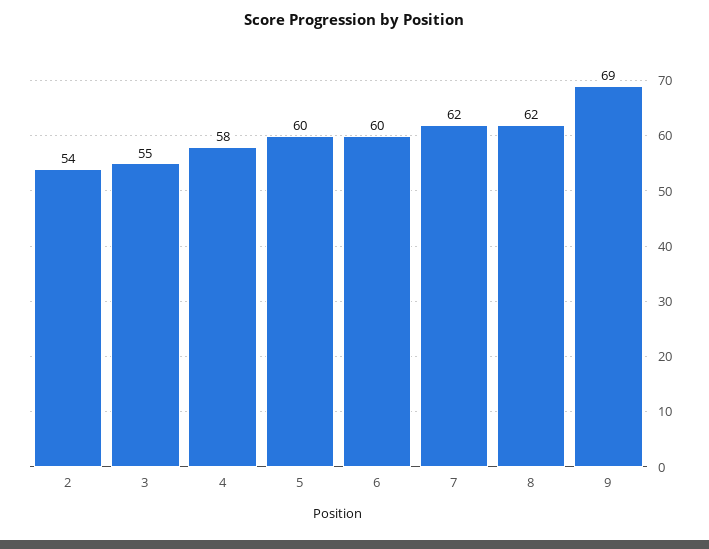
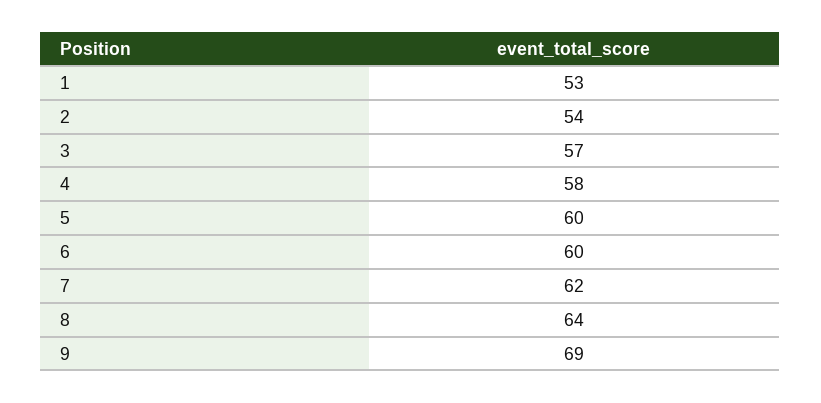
  {
    "2": 54,
-   "3": 55,
+   "3": 57,
    "4": 58,
    "5": 60,
    "6": 60,
    "7": 62,
-   "8": 62,
+   "8": 64,
-   "9": 69
+   "9": 69,
+   "1": 53
  }

